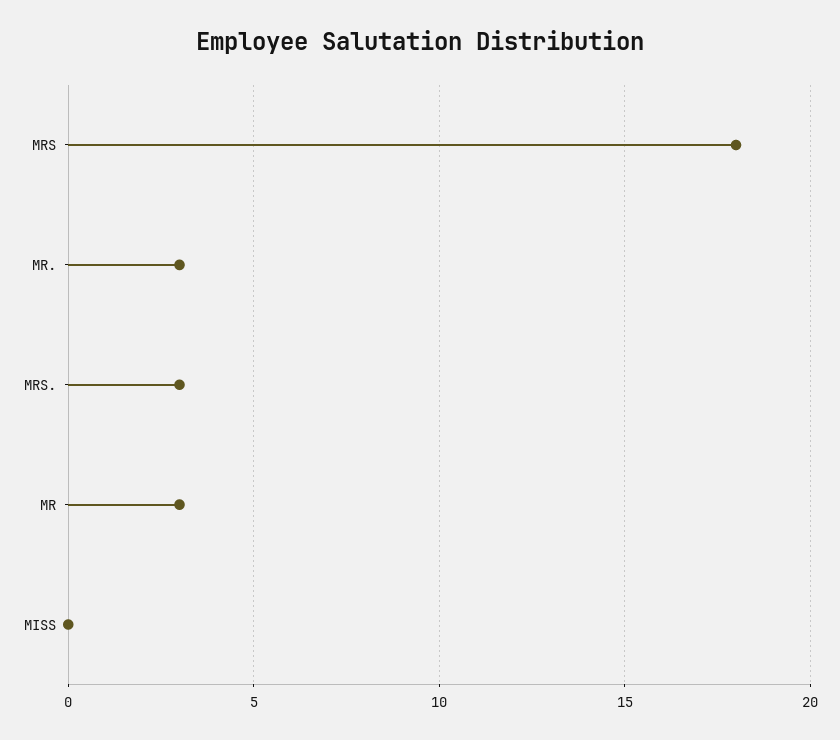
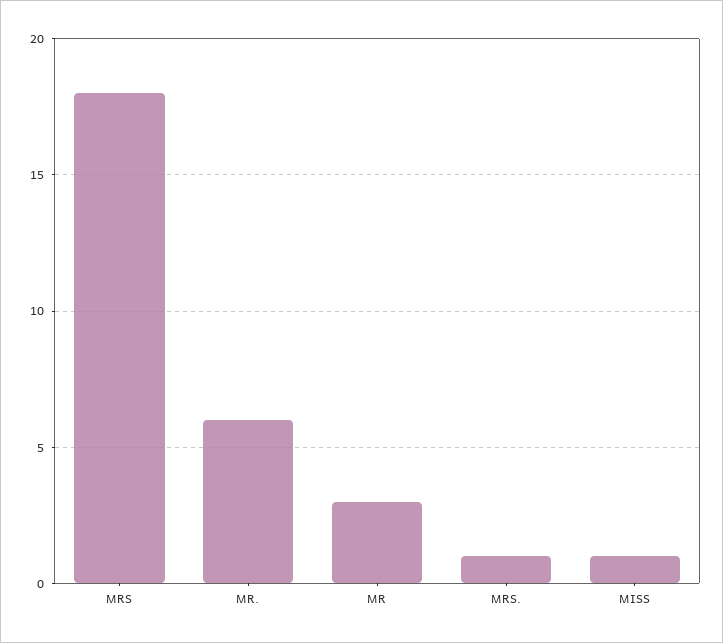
  {
    "MRS": 18,
-   "MR.": 3,
+   "MR.": 6,
-   "MRS.": 3,
+   "MRS.": 1,
    "MR": 3,
-   "MISS": 0
+   "MISS": 1
  }

